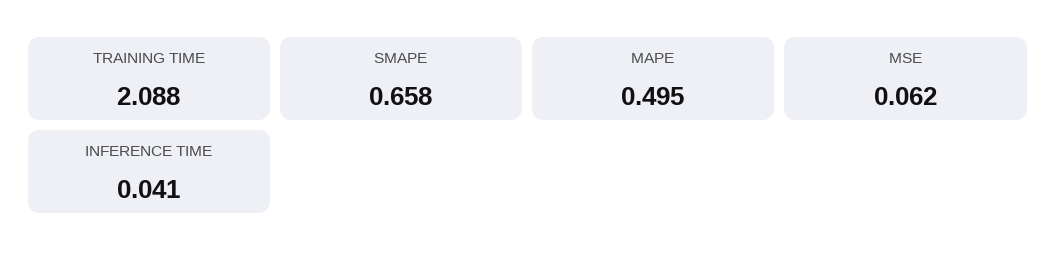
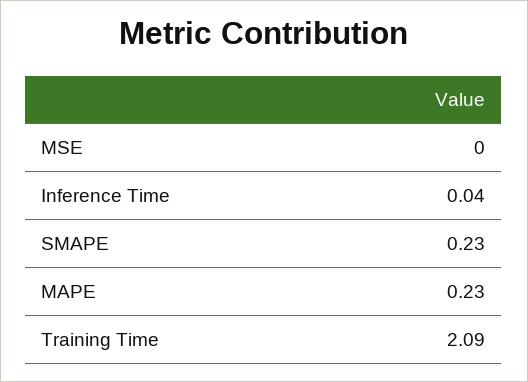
  {
    "TRAINING TIME": 2.088,
-   "SMAPE": 0.658,
+   "SMAPE": 0.23,
-   "MAPE": 0.495,
+   "MAPE": 0.23,
-   "MSE": 0.062,
+   "MSE": 0,
    "INFERENCE TIME": 0.041
  }

